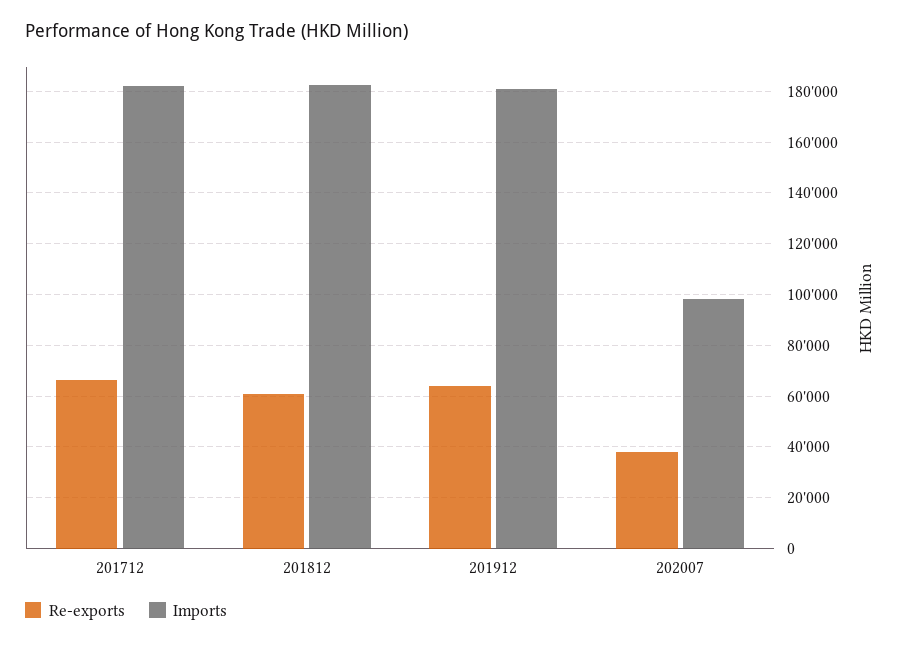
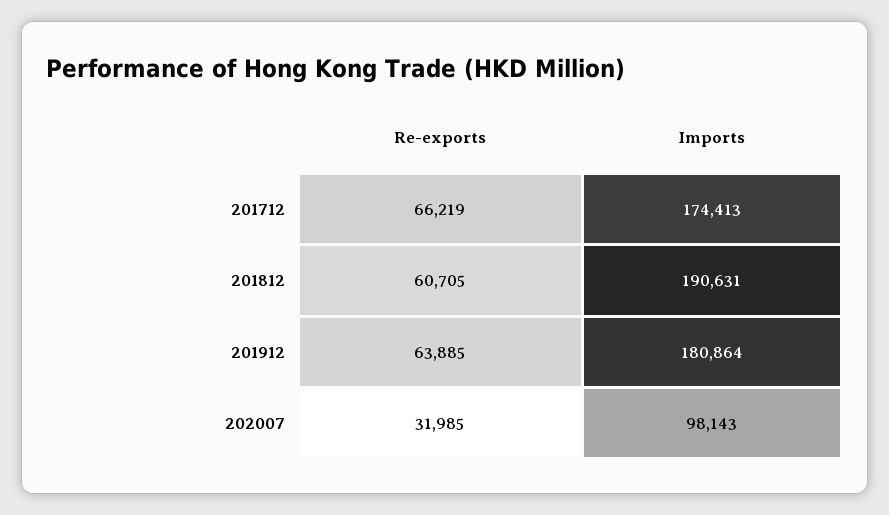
  {
    "Re-exports": {
      "201712": 66219,
      "201812": 60705,
      "201912": 63885,
-     "202007": 37500
+     "202007": 31985
    },
    "Imports": {
-     "201712": 182500,
+     "201712": 174413,
-     "201812": 182500,
+     "201812": 190631,
      "201912": 180864,
      "202007": 98143
    }
  }

